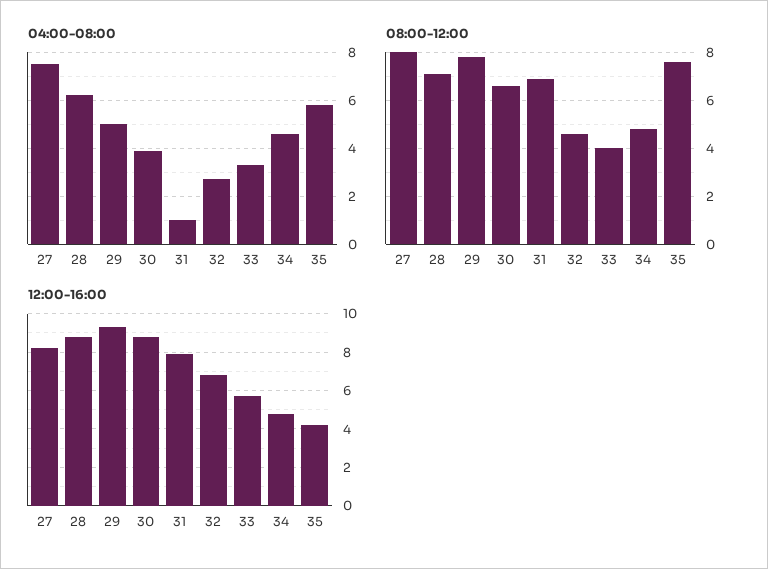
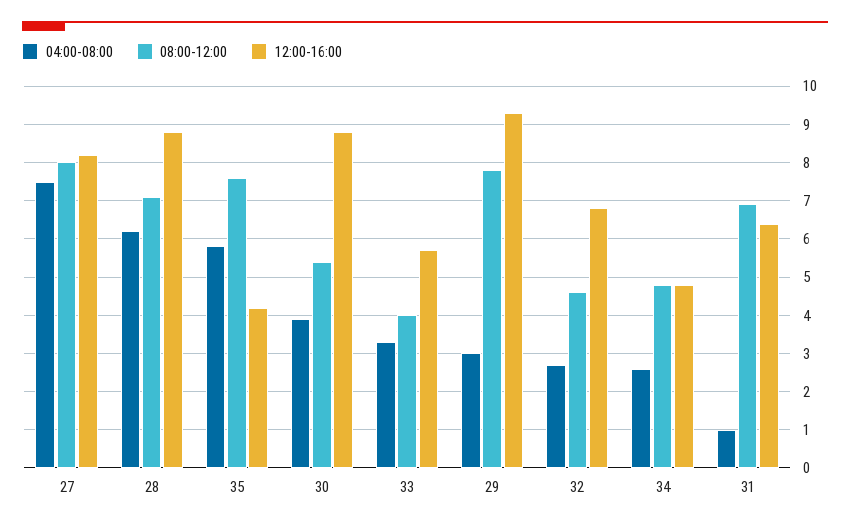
  {
    "04:00-08:00": {
      "27": 7.5,
      "28": 6,
-     "29": 5,
+     "29": 3,
      "30": 4,
      "31": 1,
      "32": 2.5,
      "33": 3.5,
-     "34": 4.5,
+     "34": 2.5,
      "35": 6
    },
    "08:00-12:00": {
      "27": 8,
      "28": 7,
      "29": 8,
-     "30": 6.5,
+     "30": 5.5,
      "31": 7,
      "32": 4.5,
      "33": 4,
      "34": 5,
      "35": 7.5
    },
    "12:00-16:00": {
      "27": 8,
      "28": 9,
      "29": 9.5,
      "30": 9,
-     "31": 8,
+     "31": 6.5,
      "32": 7,
      "33": 5.5,
      "34": 5,
      "35": 4
    }
  }

